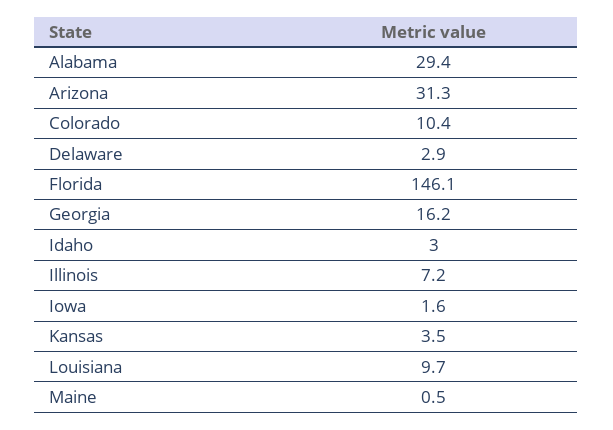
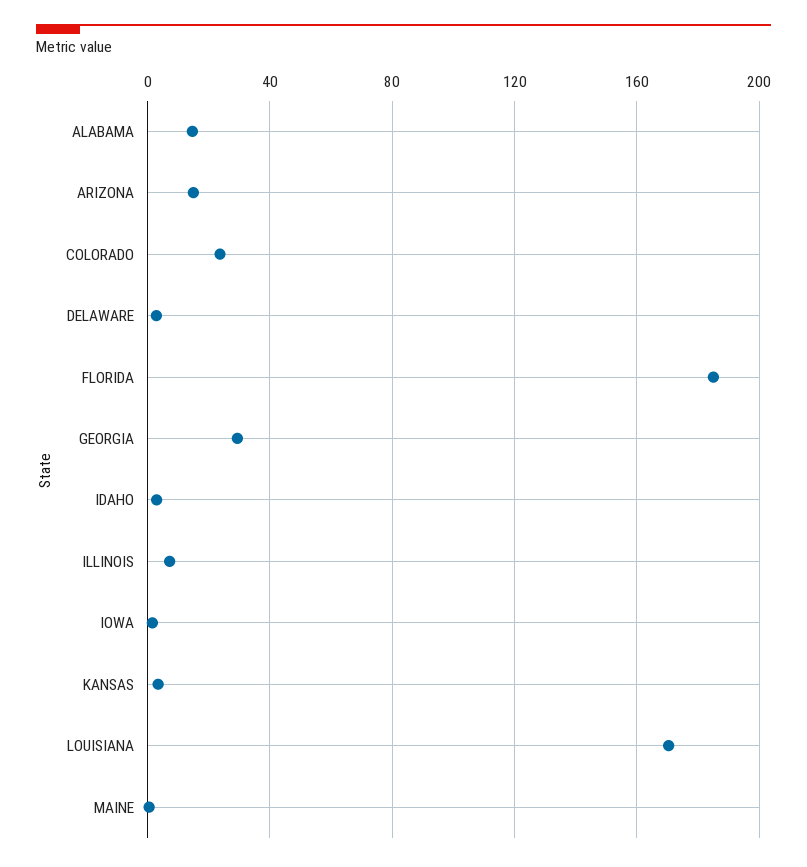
  {
-   "Alabama": 29.4,
+   "Alabama": 15,
-   "Arizona": 31.3,
+   "Arizona": 15,
-   "Colorado": 10.4,
+   "Colorado": 25,
    "Delaware": 2.9,
-   "Florida": 146.1,
+   "Florida": 185,
-   "Georgia": 16.2,
+   "Georgia": 30,
    "Idaho": 3,
    "Illinois": 7.2,
    "Iowa": 1.6,
    "Kansas": 3.5,
-   "Louisiana": 9.7,
+   "Louisiana": 170,
    "Maine": 0.5
  }

